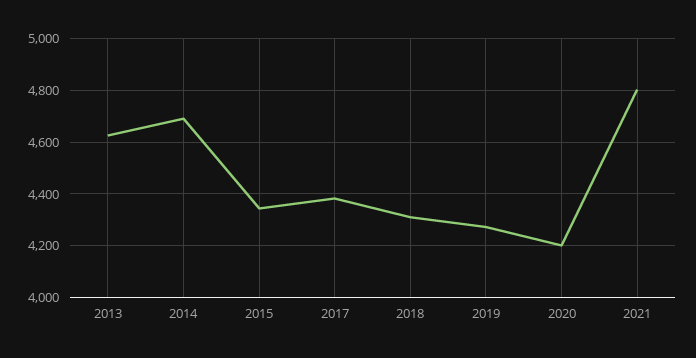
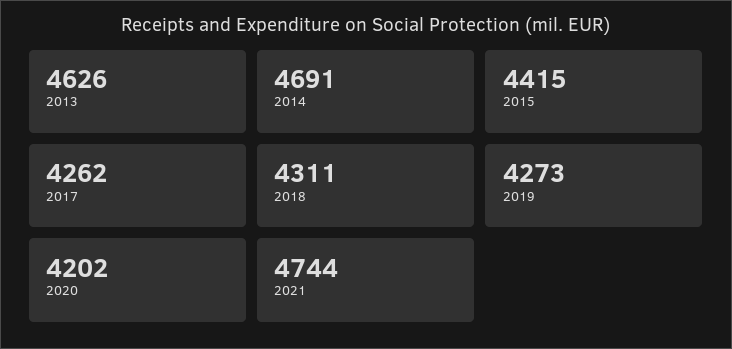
  {
    "2013": 4626,
    "2014": 4691,
-   "2015": 4350,
+   "2015": 4415,
-   "2017": 4375,
+   "2017": 4262,
    "2018": 4311,
    "2019": 4273,
    "2020": 4202,
-   "2021": 4800
+   "2021": 4744
  }

